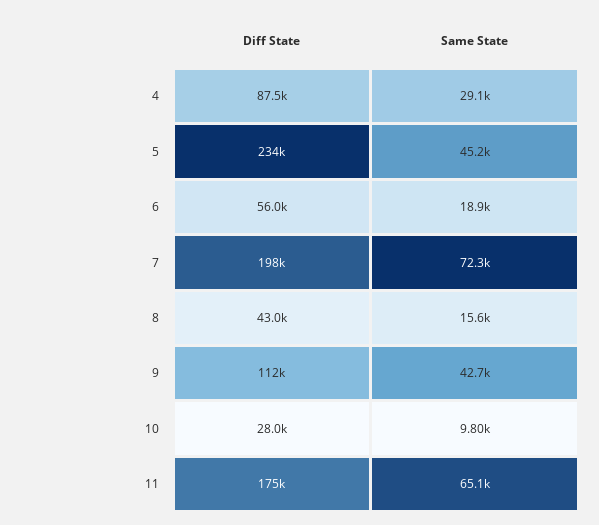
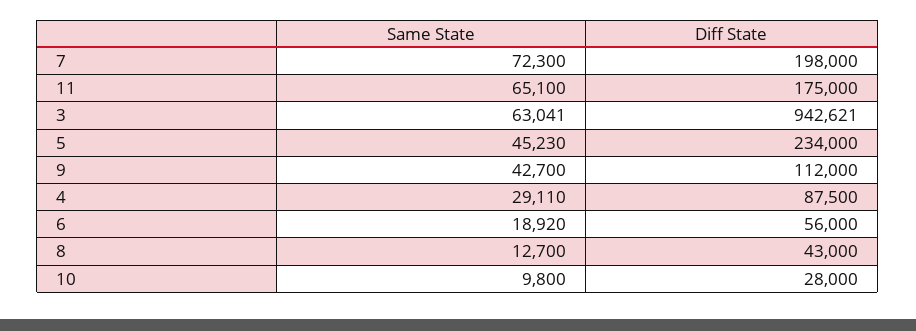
  {
    "Diff State": {
      "4": 87500,
      "5": 234000,
      "6": 56000,
      "7": 198000,
      "8": 43000,
      "9": 112000,
      "10": 28000,
-     "11": 175000
+     "11": 175000,
+     "3": 942621
    },
    "Same State": {
      "4": 29110,
      "5": 45230,
      "6": 18920,
      "7": 72300,
-     "8": 15600,
+     "8": 12700,
      "9": 42700,
      "10": 9800,
-     "11": 65100
+     "11": 65100,
+     "3": 63041
    }
  }

